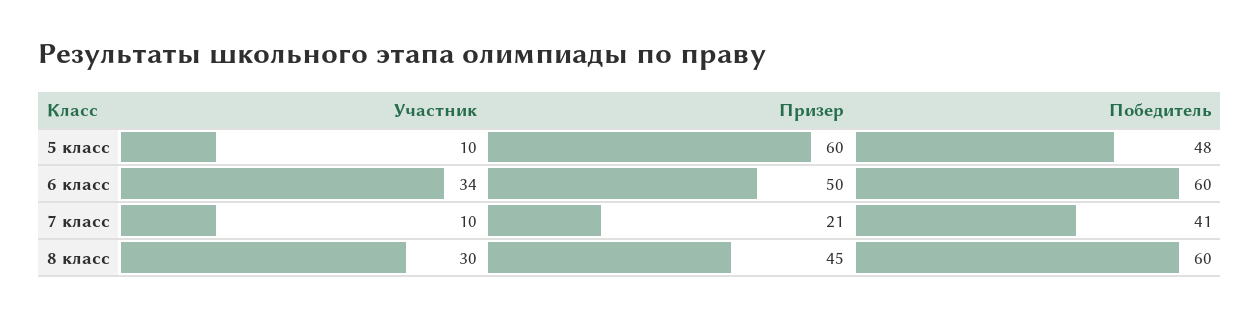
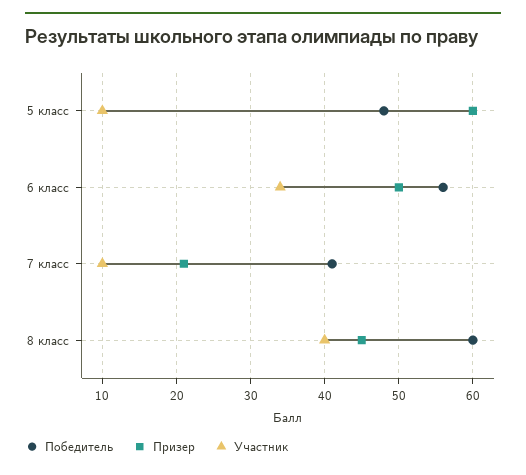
  {
    "Участник": {
      "5 класс": 10,
      "6 класс": 34,
      "7 класс": 10,
-     "8 класс": 30
+     "8 класс": 40
    },
    "Призер": {
      "5 класс": 60,
      "6 класс": 50,
      "7 класс": 21,
      "8 класс": 45
    },
    "Победитель": {
      "5 класс": 48,
-     "6 класс": 60,
+     "6 класс": 56,
      "7 класс": 41,
      "8 класс": 60
    }
  }

